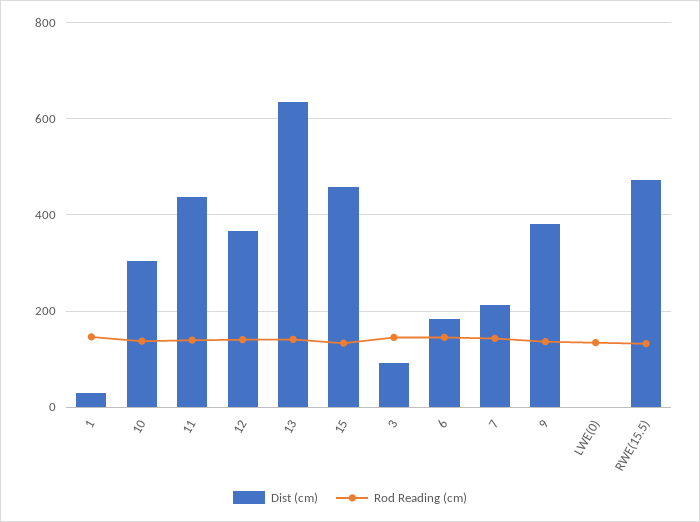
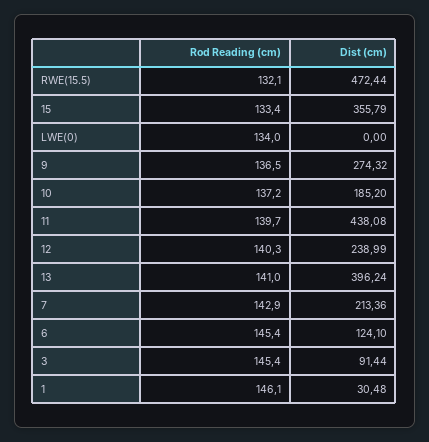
  {
    "Dist (cm)": {
      "1": 30.48,
-     "10": 300,
+     "10": 185.2,
      "11": 438.08,
-     "12": 360,
+     "12": 238.99,
-     "13": 640,
+     "13": 396.24,
-     "15": 460,
+     "15": 355.79,
      "3": 91.44,
-     "6": 180,
+     "6": 124.1,
      "7": 213.36,
-     "9": 380,
+     "9": 274.32,
      "LWE(0)": 0,
      "RWE(15.5)": 472.44
    },
    "Rod Reading (cm)": {
      "1": 146.1,
      "10": 137.2,
      "11": 139.7,
      "12": 140.3,
      "13": 141,
      "15": 133.4,
      "3": 145.4,
      "6": 145.4,
      "7": 142.9,
      "9": 136.5,
      "LWE(0)": 134,
      "RWE(15.5)": 132.1
    }
  }

